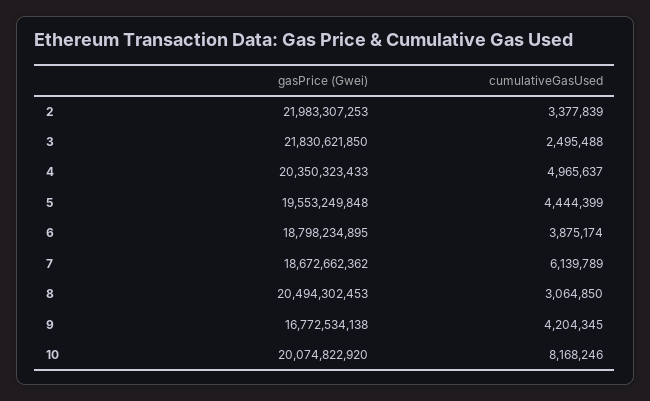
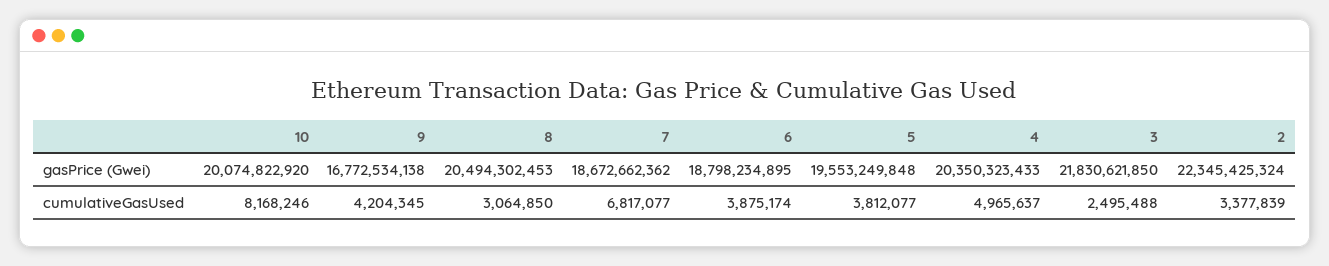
  {
    "gasPrice (Gwei)": {
-     "2": 21983307253,
+     "2": 22345425324,
      "3": 21830621850,
      "4": 20350323433,
      "5": 19553249848,
      "6": 18798234895,
      "7": 18672662362,
      "8": 20494302453,
      "9": 16772534138,
      "10": 20074822920
    },
    "cumulativeGasUsed": {
      "2": 3377839,
      "3": 2495488,
      "4": 4965637,
-     "5": 4444399,
+     "5": 3812077,
      "6": 3875174,
-     "7": 6139789,
+     "7": 6817077,
      "8": 3064850,
      "9": 4204345,
      "10": 8168246
    }
  }

